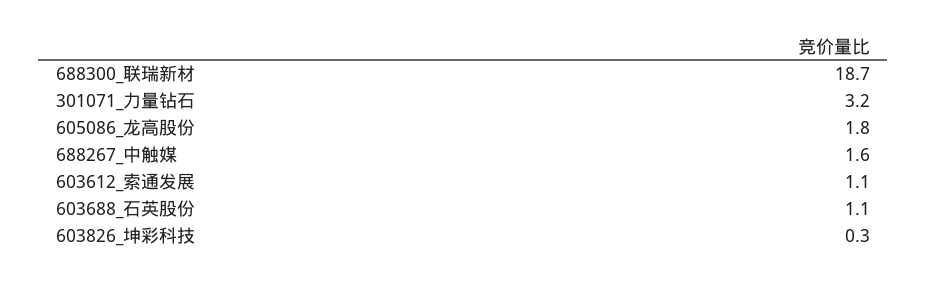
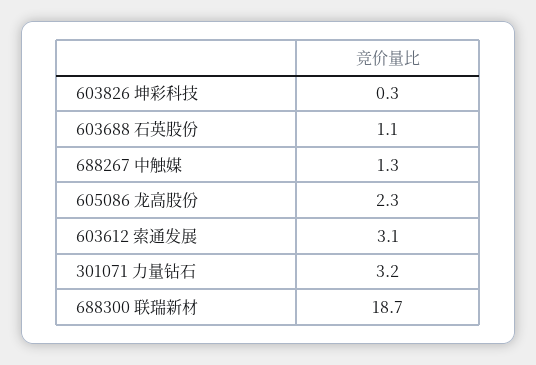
  {
    "688300_联瑞新材": 18.7,
    "301071_力量钻石": 3.2,
-   "605086_龙高股份": 1.8,
+   "605086_龙高股份": 2.3,
-   "688267_中触媒": 1.6,
+   "688267_中触媒": 1.3,
-   "603612_索通发展": 1.1,
+   "603612_索通发展": 3.1,
    "603688_石英股份": 1.1,
    "603826_坤彩科技": 0.3
  }

